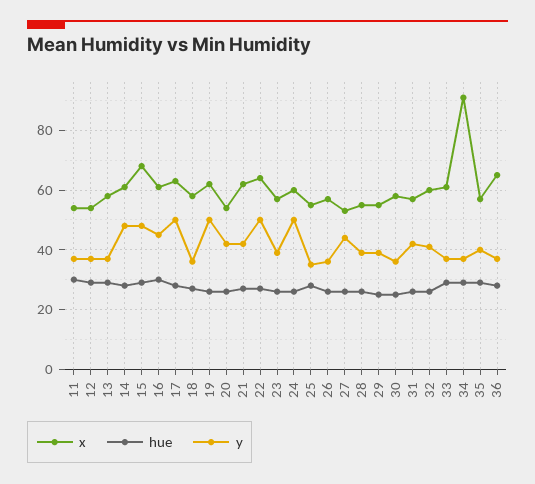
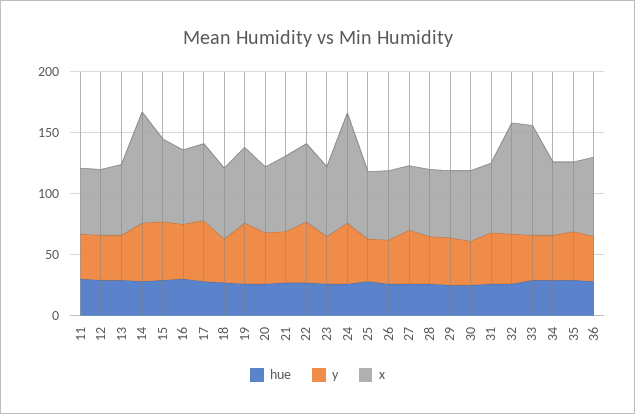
  {
    "x": {
      "11": 55,
      "12": 55,
      "13": 60,
-     "14": 60,
+     "14": 90,
      "15": 70,
      "16": 60,
      "17": 65,
      "18": 60,
      "19": 60,
      "20": 55,
      "21": 60,
      "22": 65,
      "23": 55,
-     "24": 60,
+     "24": 90,
      "25": 55,
      "26": 55,
      "27": 55,
      "28": 55,
      "29": 55,
      "30": 60,
      "31": 55,
-     "32": 60,
+     "32": 90,
-     "33": 60,
+     "33": 90,
-     "34": 90,
+     "34": 60,
      "35": 55,
      "36": 65
    },
    "hue": {
      "11": 30,
      "12": 30,
      "13": 30,
      "14": 30,
      "15": 30,
      "16": 30,
      "17": 30,
      "18": 25,
      "19": 25,
      "20": 25,
      "21": 25,
      "22": 25,
      "23": 25,
      "24": 25,
      "25": 30,
      "26": 25,
      "27": 25,
      "28": 25,
      "29": 25,
      "30": 25,
      "31": 25,
      "32": 25,
      "33": 30,
      "34": 30,
      "35": 30,
      "36": 30
    },
    "y": {
      "11": 35,
      "12": 35,
      "13": 35,
      "14": 50,
      "15": 50,
      "16": 45,
      "17": 50,
      "18": 35,
      "19": 50,
      "20": 40,
      "21": 40,
      "22": 50,
      "23": 40,
      "24": 50,
      "25": 35,
      "26": 35,
      "27": 45,
      "28": 40,
      "29": 40,
      "30": 35,
      "31": 40,
      "32": 40,
      "33": 35,
      "34": 35,
      "35": 40,
      "36": 35
    }
  }

